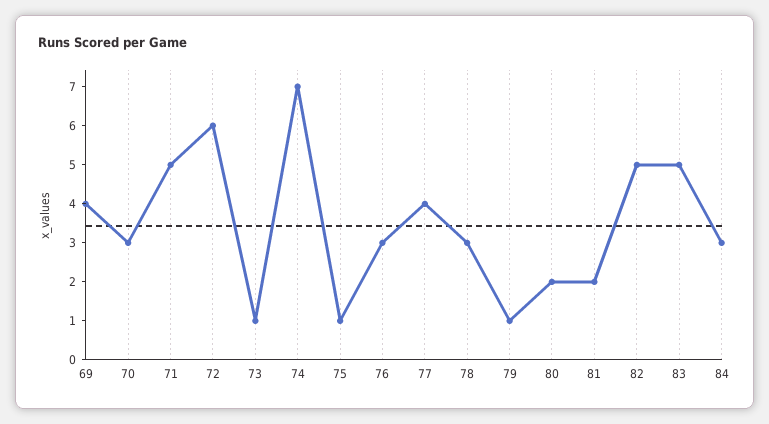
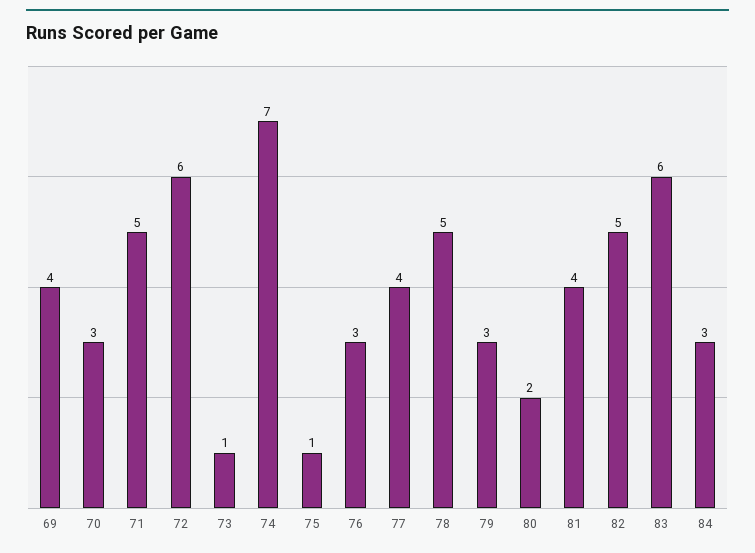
  {
    "69": 4,
    "70": 3,
    "71": 5,
    "72": 6,
    "73": 1,
    "74": 7,
    "75": 1,
    "76": 3,
    "77": 4,
-   "78": 3,
+   "78": 5,
-   "79": 1,
+   "79": 3,
    "80": 2,
-   "81": 2,
+   "81": 4,
    "82": 5,
-   "83": 5,
+   "83": 6,
    "84": 3
  }

